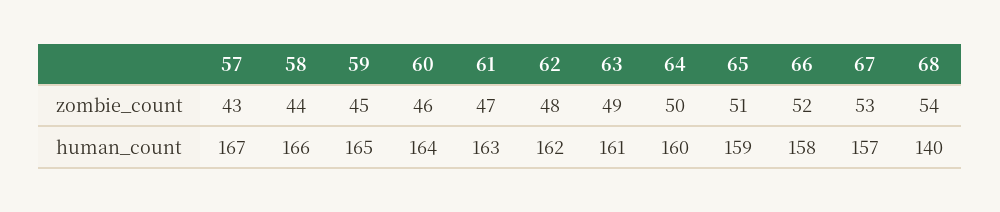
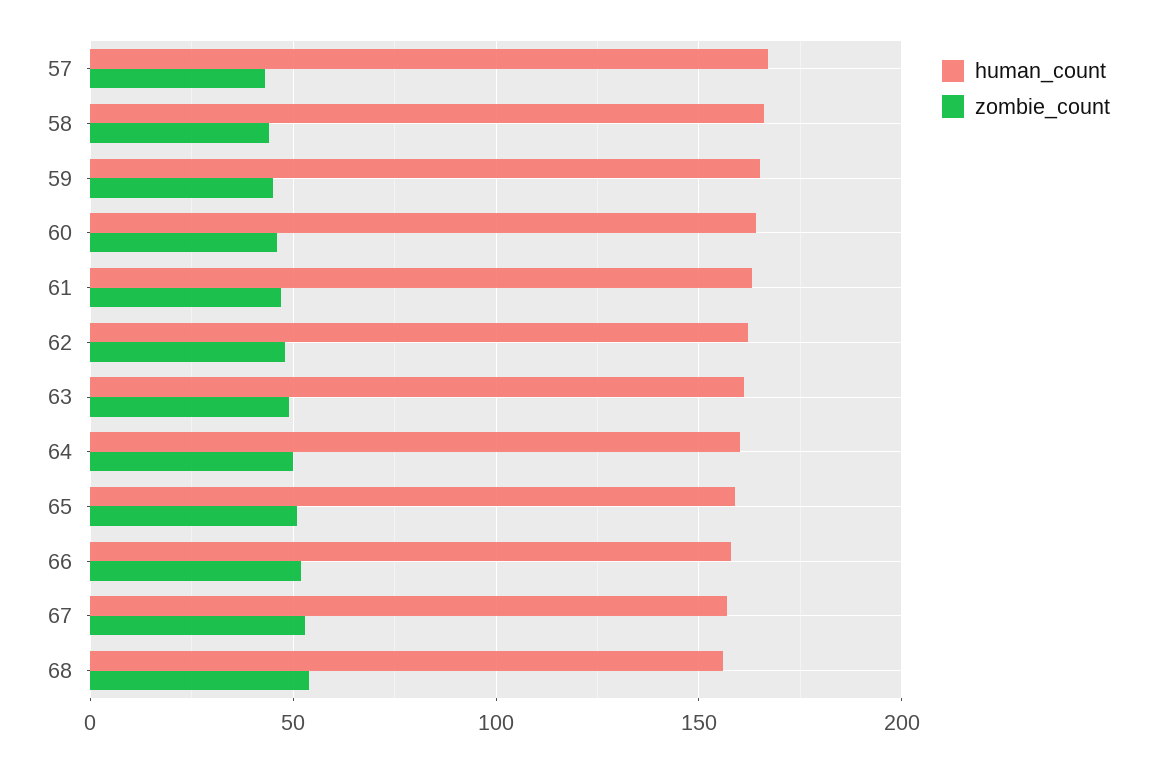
  {
    "zombie_count": {
      "57": 43,
      "58": 44,
      "59": 45,
      "60": 46,
      "61": 47,
      "62": 48,
      "63": 49,
      "64": 50,
      "65": 51,
      "66": 52,
      "67": 53,
      "68": 54
    },
    "human_count": {
      "57": 167,
      "58": 166,
      "59": 165,
      "60": 164,
      "61": 163,
      "62": 162,
      "63": 161,
      "64": 160,
      "65": 159,
      "66": 158,
      "67": 157,
-     "68": 140
+     "68": 155
    }
  }

